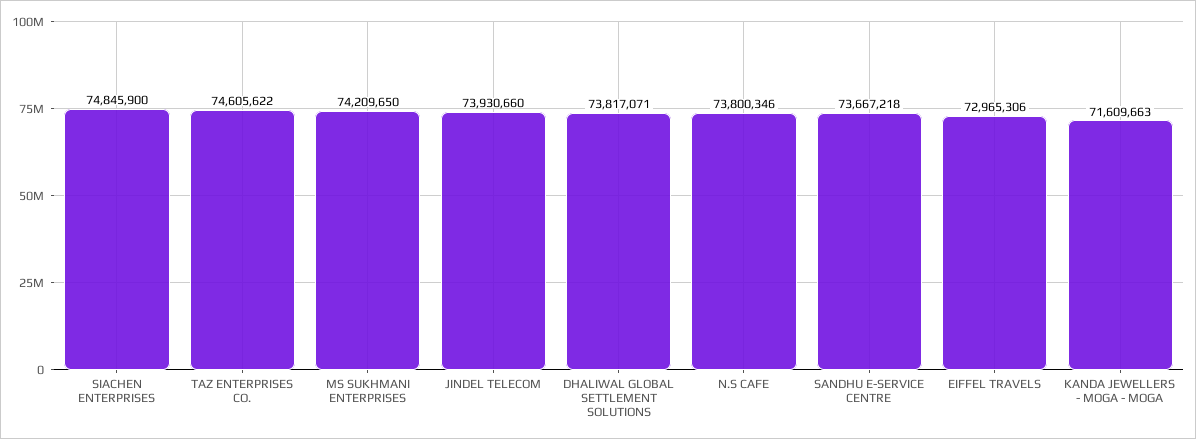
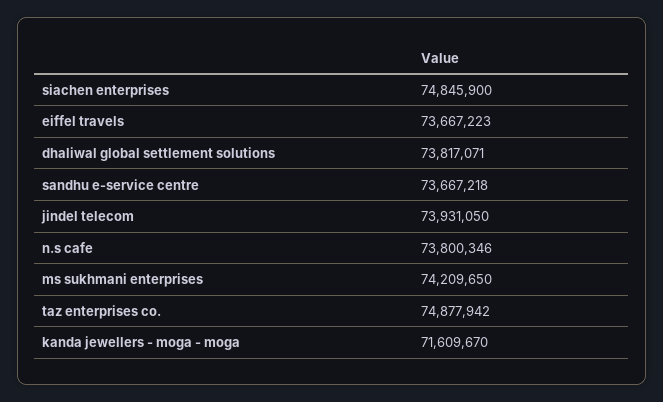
  {
    "SIACHEN ENTERPRISES": 74845900,
-   "TAZ ENTERPRISES CO.": 74605622,
+   "TAZ ENTERPRISES CO.": 74877942,
    "MS SUKHMANI ENTERPRISES": 74209650,
-   "JINDEL TELECOM": 73930660,
+   "JINDEL TELECOM": 73931050,
    "DHALIWAL GLOBAL SETTLEMENT SOLUTIONS": 73817071,
    "N.S CAFE": 73800346,
    "SANDHU E-SERVICE CENTRE": 73667218,
-   "EIFFEL TRAVELS": 72965306,
+   "EIFFEL TRAVELS": 73667223,
-   "KANDA JEWELLERS - MOGA - MOGA": 71609663
+   "KANDA JEWELLERS - MOGA - MOGA": 71609670
  }

